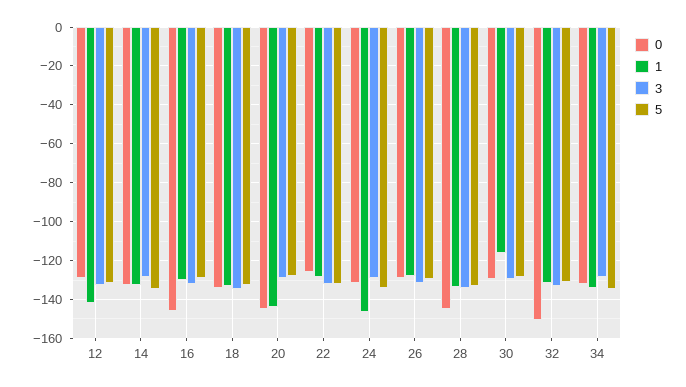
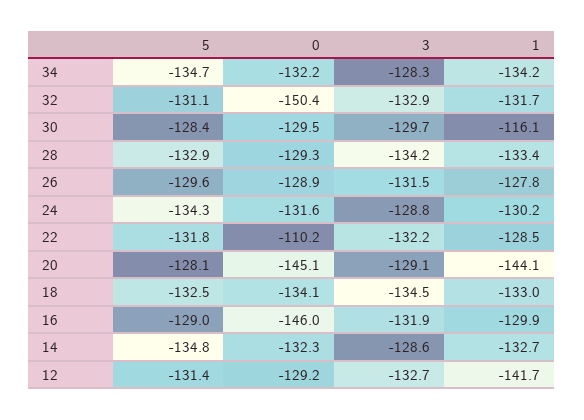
  {
    "0": {
      "12": -129.2,
      "14": -132.3,
      "16": -146,
      "18": -134.1,
      "20": -145.1,
-     "22": -125,
+     "22": -110.2,
      "24": -131.6,
      "26": -128.9,
-     "28": -145,
+     "28": -129.3,
      "30": -129.5,
      "32": -150.4,
      "34": -132.2
    },
    "1": {
      "12": -141.7,
      "14": -132.7,
      "16": -129.9,
      "18": -133,
      "20": -144.1,
      "22": -128.5,
-     "24": -145,
+     "24": -130.2,
      "26": -127.8,
      "28": -133.4,
      "30": -116.1,
      "32": -131.7,
      "34": -134.2
    },
    "3": {
      "12": -132.7,
      "14": -128.6,
      "16": -131.9,
      "18": -134.5,
      "20": -129.1,
      "22": -132.2,
      "24": -128.8,
      "26": -131.5,
      "28": -134.2,
      "30": -129.7,
      "32": -132.9,
      "34": -128.3
    },
    "5": {
      "12": -131.4,
      "14": -134.8,
      "16": -129,
      "18": -132.5,
      "20": -128.1,
      "22": -131.8,
      "24": -134.3,
      "26": -129.6,
      "28": -132.9,
      "30": -128.4,
      "32": -131.1,
      "34": -134.7
    }
  }

